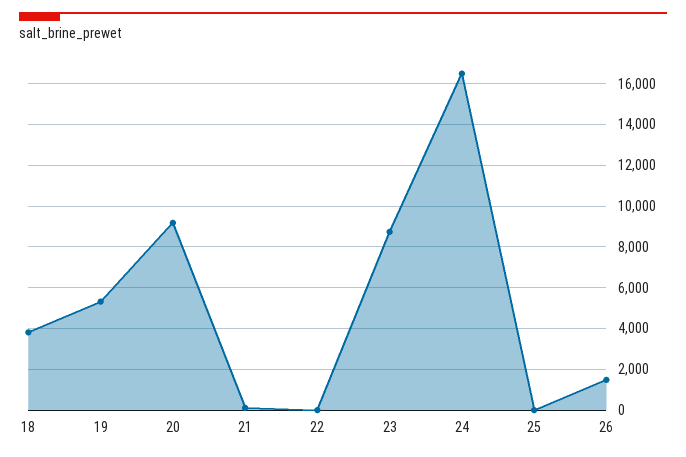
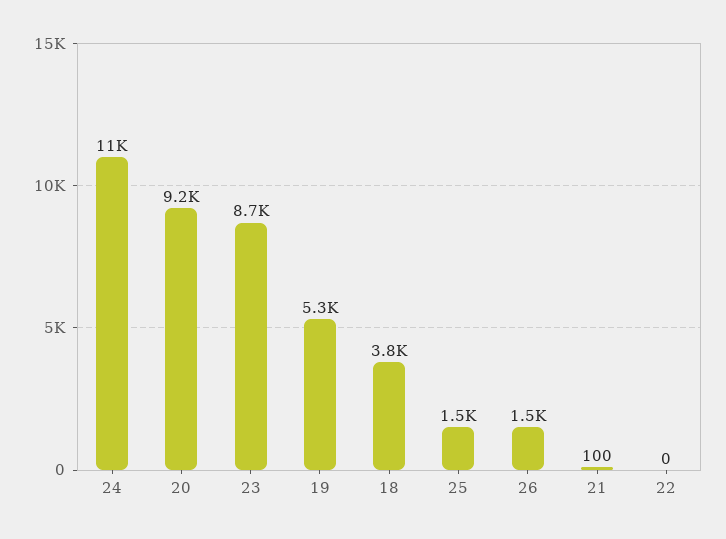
  {
    "18": 3800,
    "19": 5300,
    "20": 9200,
    "21": 100,
    "22": 0,
    "23": 8700,
-   "24": 16500,
+   "24": 11000,
-   "25": 0,
+   "25": 1500,
    "26": 1500
  }

